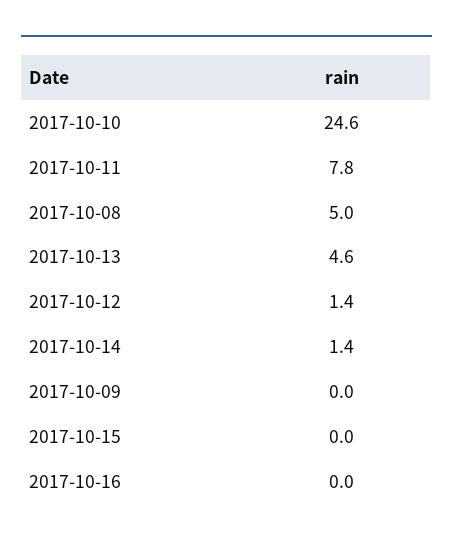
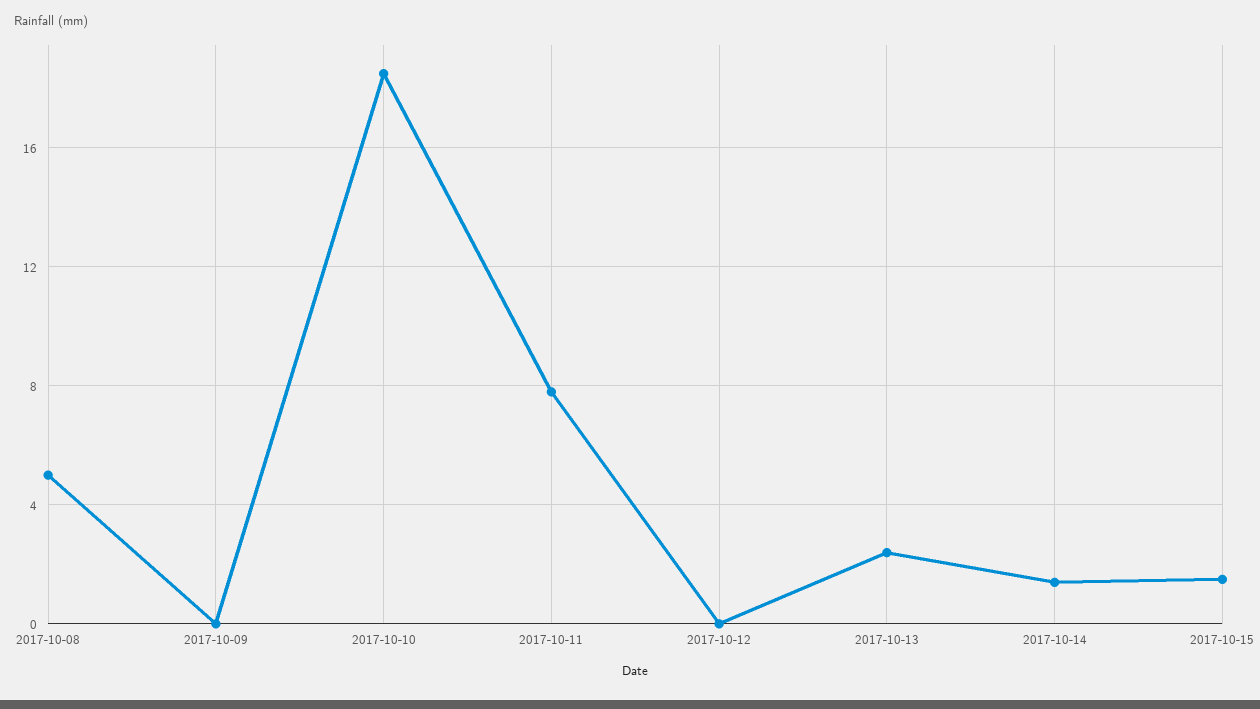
  {
-   "2017-10-10": 24.6,
+   "2017-10-10": 18.5,
    "2017-10-11": 7.8,
    "2017-10-08": 5,
-   "2017-10-13": 4.6,
+   "2017-10-13": 2.5,
-   "2017-10-12": 1.4,
+   "2017-10-12": 0,
    "2017-10-14": 1.4,
    "2017-10-09": 0,
-   "2017-10-15": 0,
+   "2017-10-15": 1.5
-   "2017-10-16": 0
  }

